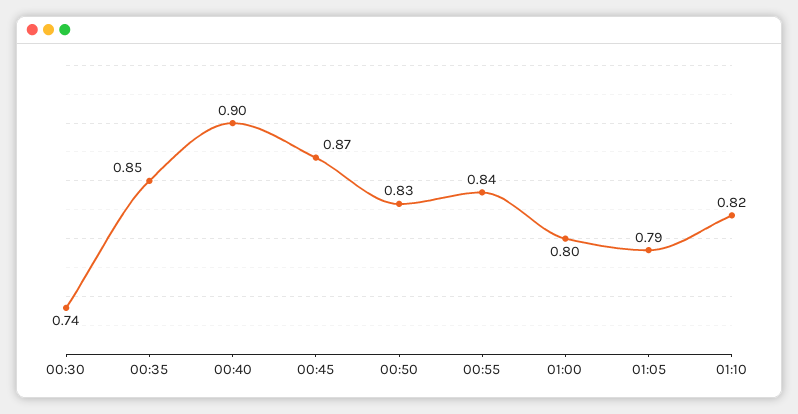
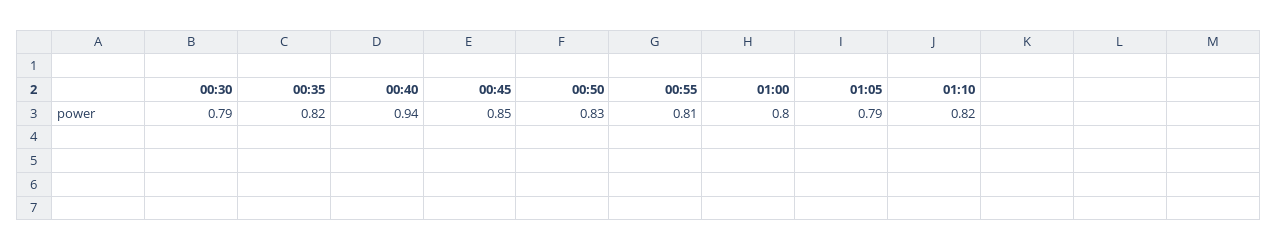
  {
-   "00:30": 0.74,
+   "00:30": 0.79,
-   "00:35": 0.85,
+   "00:35": 0.82,
-   "00:40": 0.9,
+   "00:40": 0.94,
-   "00:45": 0.87,
+   "00:45": 0.85,
    "00:50": 0.83,
-   "00:55": 0.84,
+   "00:55": 0.81,
    "01:00": 0.8,
    "01:05": 0.79,
    "01:10": 0.82
  }

